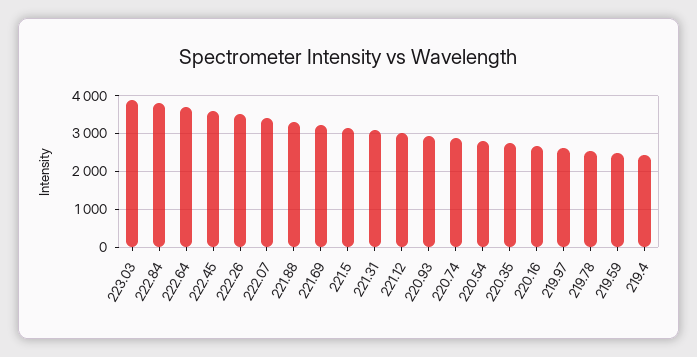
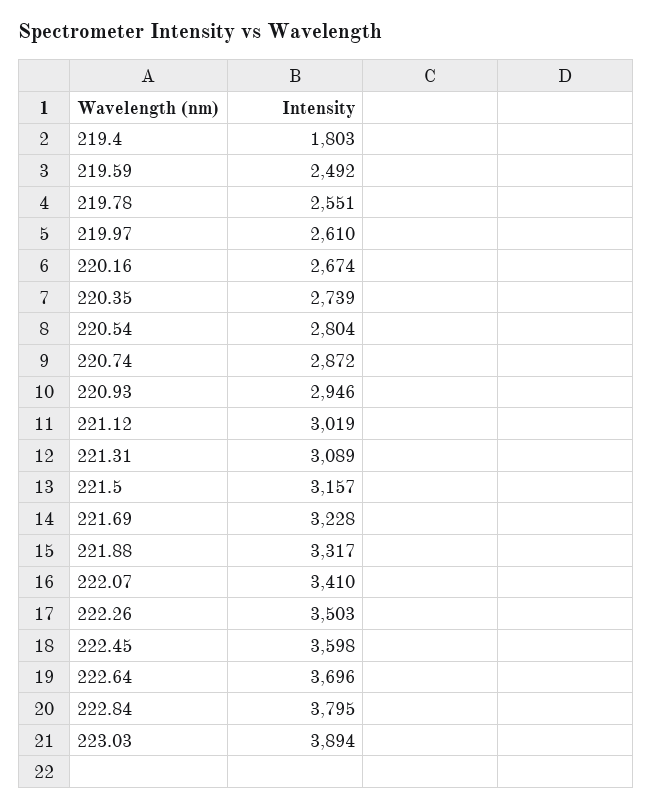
  {
    "223.03": 3894,
    "222.84": 3795,
    "222.64": 3696,
    "222.45": 3598,
    "222.26": 3503,
    "222.07": 3410,
    "221.88": 3317,
    "221.69": 3228,
    "221.5": 3157,
    "221.31": 3089,
    "221.12": 3019,
    "220.93": 2946,
    "220.74": 2872,
    "220.54": 2804,
    "220.35": 2739,
    "220.16": 2674,
    "219.97": 2610,
    "219.78": 2551,
    "219.59": 2492,
-   "219.4": 2400
+   "219.4": 1803
  }

